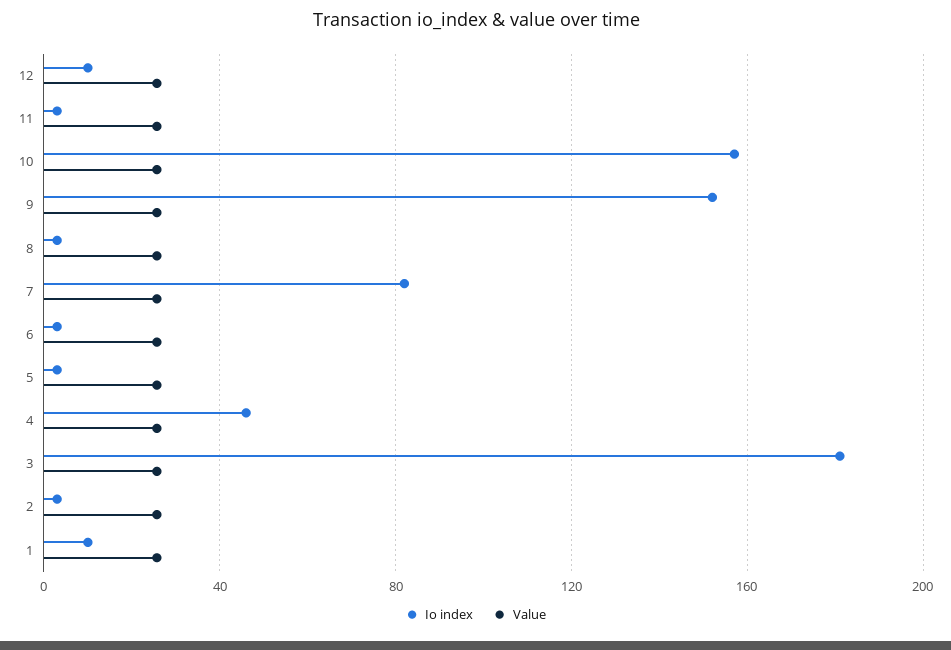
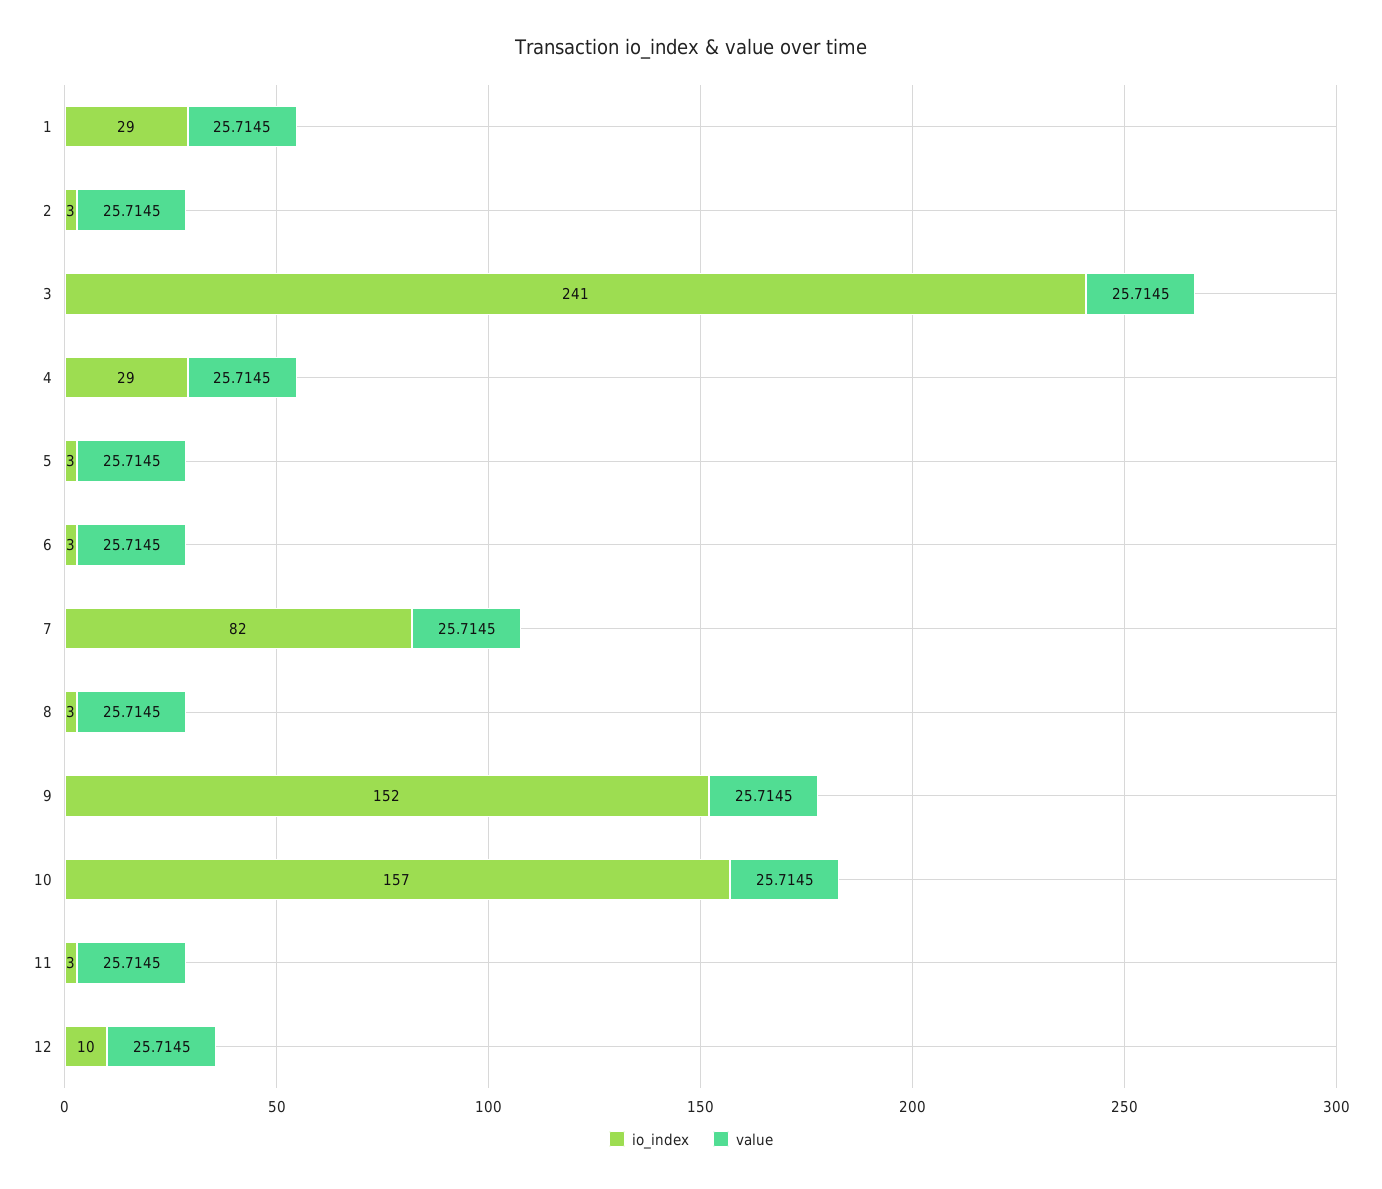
  {
    "Io index": {
      "12": 10,
      "11": 3,
      "10": 157,
      "9": 152,
      "8": 3,
      "7": 82,
      "6": 3,
      "5": 3,
-     "4": 45,
+     "4": 29,
-     "3": 180,
+     "3": 241,
      "2": 3,
-     "1": 10
+     "1": 29
    },
    "Value": {
      "12": 25.7145,
      "11": 25.7145,
      "10": 25.7145,
      "9": 25.7145,
      "8": 25.7145,
      "7": 25.7145,
      "6": 25.7145,
      "5": 25.7145,
      "4": 25.7145,
      "3": 25.7145,
      "2": 25.7145,
      "1": 25.7145
    }
  }

